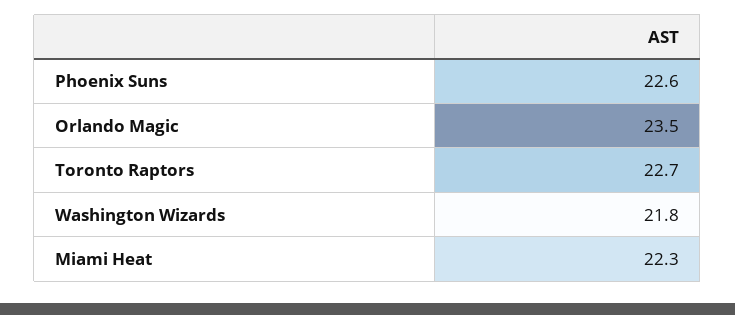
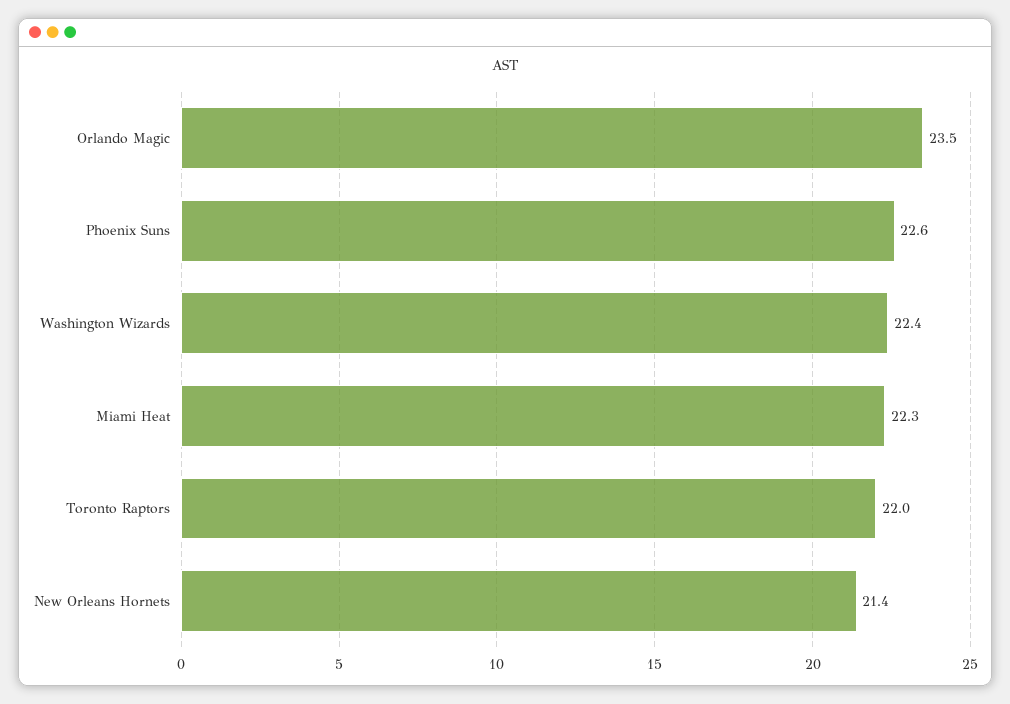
  {
    "Phoenix Suns": 22.6,
    "Orlando Magic": 23.5,
-   "Toronto Raptors": 22.7,
+   "Toronto Raptors": 22,
-   "Washington Wizards": 21.8,
+   "Washington Wizards": 22.4,
-   "Miami Heat": 22.3
+   "Miami Heat": 22.3,
+   "New Orleans Hornets": 21.4
  }

